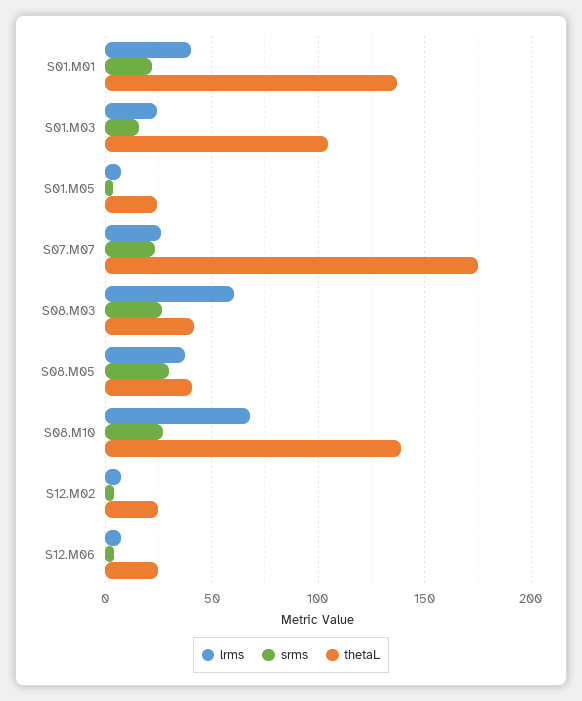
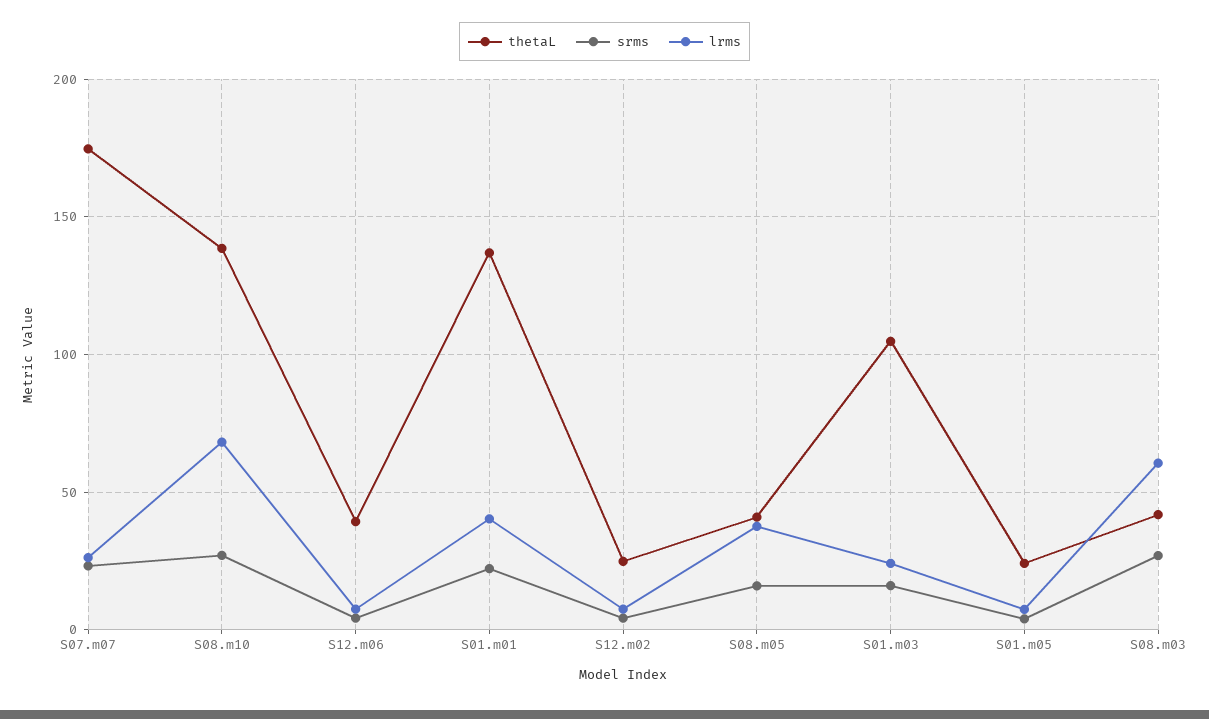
  {
    "lrms": {
      "S01.M01": 40,
      "S01.M03": 25,
      "S01.M05": 5,
      "S07.M07": 25,
      "S08.M03": 60,
      "S08.M05": 40,
      "S08.M10": 70,
      "S12.M02": 5,
      "S12.M06": 5
    },
    "srms": {
      "S01.M01": 20,
      "S01.M03": 15,
      "S01.M05": 5,
      "S07.M07": 25,
      "S08.M03": 25,
-     "S08.M05": 30,
+     "S08.M05": 15,
      "S08.M10": 25,
      "S12.M02": 5,
      "S12.M06": 5
    },
    "thetaL": {
      "S01.M01": 135,
      "S01.M03": 105,
      "S01.M05": 25,
      "S07.M07": 175,
      "S08.M03": 40,
      "S08.M05": 40,
      "S08.M10": 140,
      "S12.M02": 25,
-     "S12.M06": 25
+     "S12.M06": 40
    }
  }

